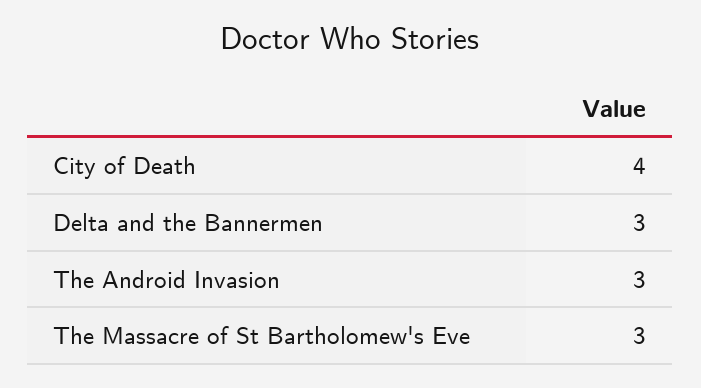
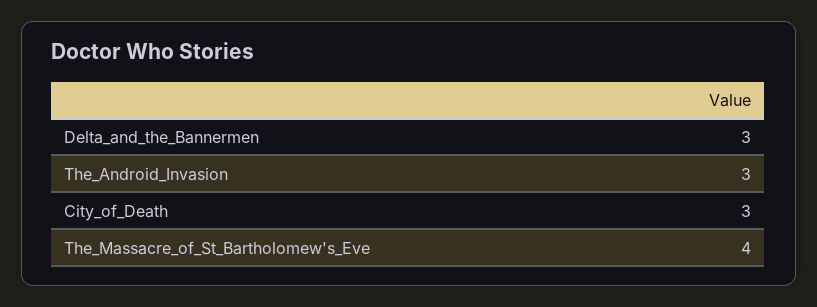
  {
-   "City of Death": 4,
+   "City of Death": 3,
    "Delta and the Bannermen": 3,
    "The Android Invasion": 3,
-   "The Massacre of St Bartholomew's Eve": 3
+   "The Massacre of St Bartholomew's Eve": 4
  }

